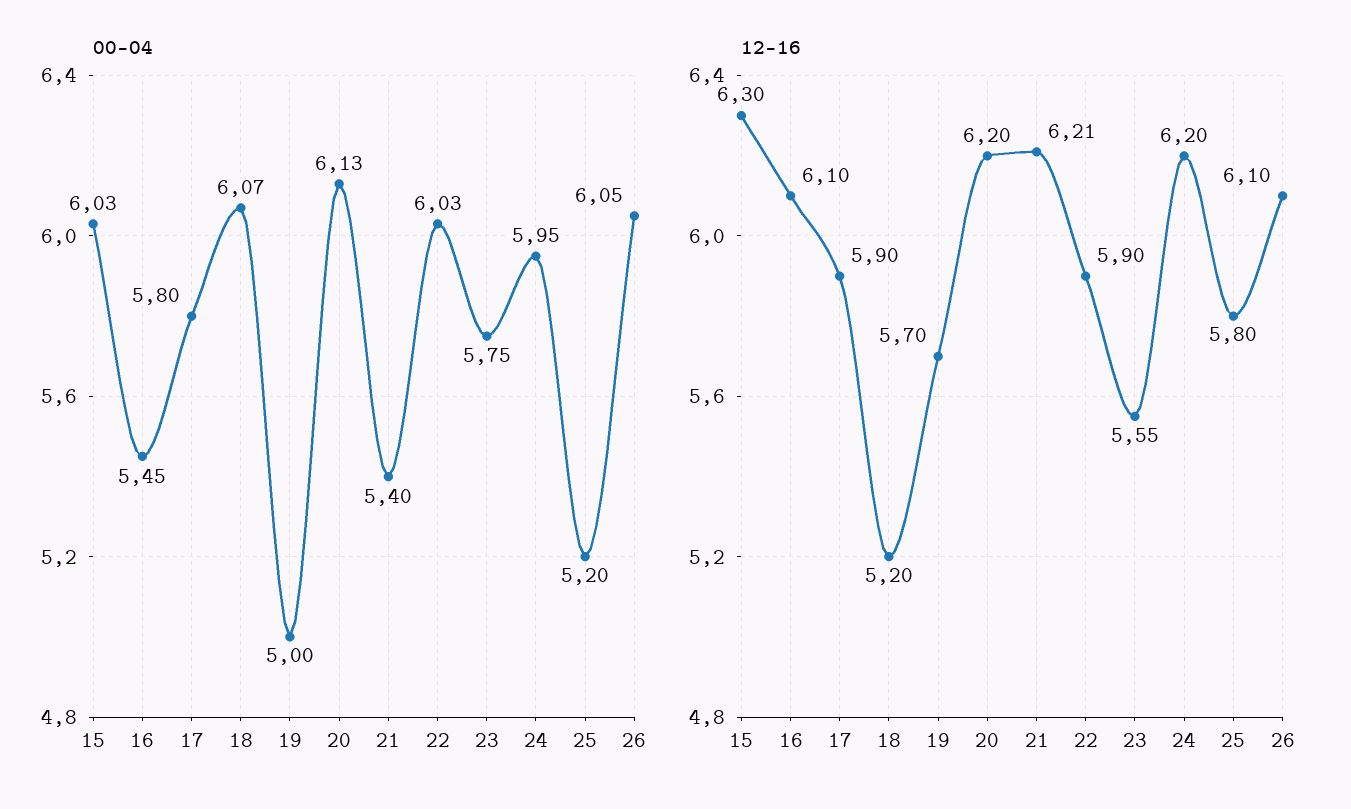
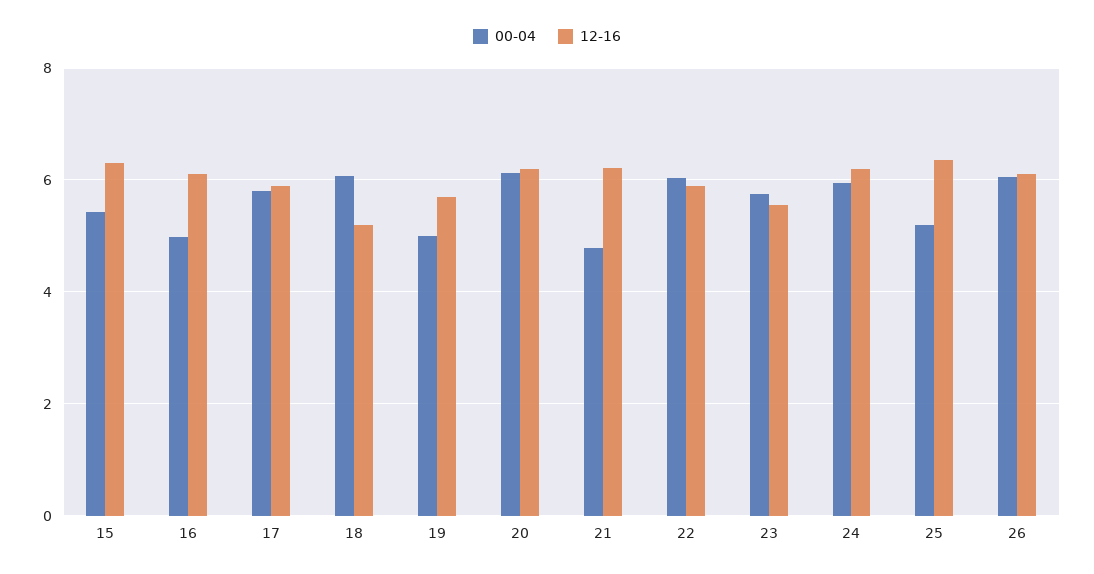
  {
    "00-04": {
-     "15": 6.03,
+     "15": 5.4,
-     "16": 5.45,
+     "16": 5,
      "17": 5.8,
      "18": 6.07,
      "19": 5,
      "20": 6.13,
-     "21": 5.4,
+     "21": 4.8,
      "22": 6.03,
      "23": 5.75,
      "24": 5.95,
      "25": 5.2,
      "26": 6.05
    },
    "12-16": {
      "15": 6.3,
      "16": 6.1,
      "17": 5.9,
      "18": 5.2,
      "19": 5.7,
      "20": 6.2,
      "21": 6.21,
      "22": 5.9,
      "23": 5.55,
      "24": 6.2,
-     "25": 5.8,
+     "25": 6.4,
      "26": 6.1
    }
  }

